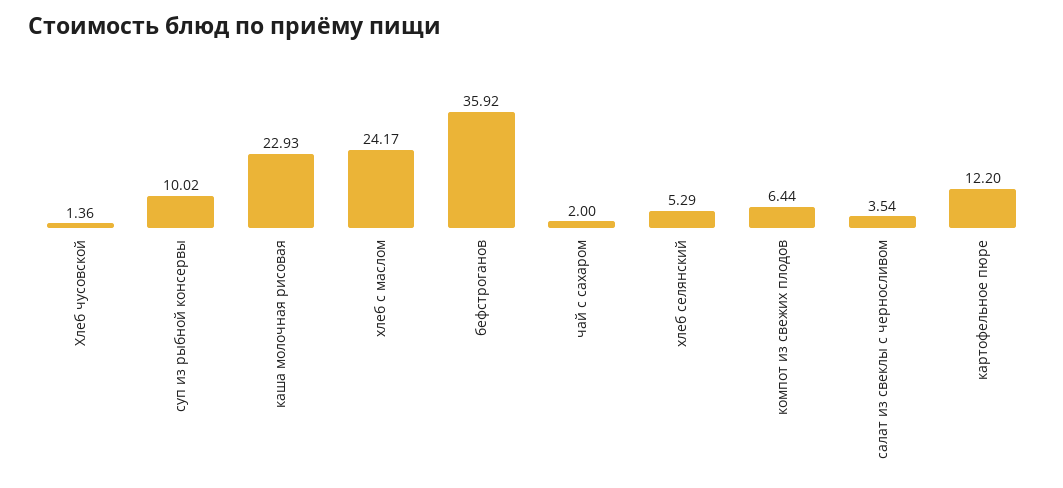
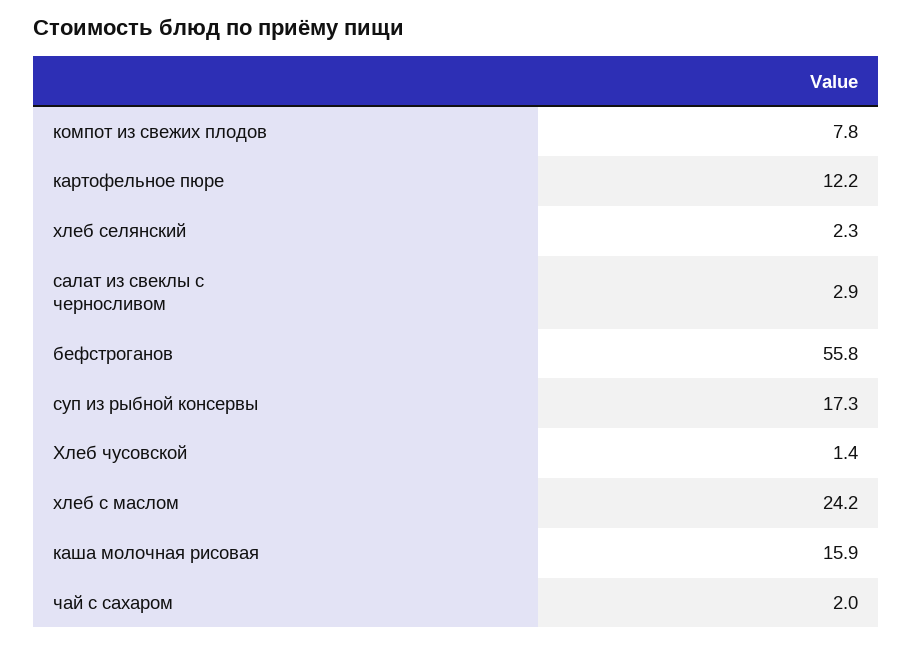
  {
    "Хлеб чусовской": 1.36,
-   "суп из рыбной консервы": 10.02,
+   "суп из рыбной консервы": 17.3,
-   "каша молочная рисовая": 22.93,
+   "каша молочная рисовая": 15.9,
    "хлеб с маслом": 24.17,
-   "бефстроганов": 35.92,
+   "бефстроганов": 55.8,
    "чай с сахаром": 2,
-   "хлеб селянский": 5.29,
+   "хлеб селянский": 2.3,
-   "компот из свежих плодов": 6.44,
+   "компот из свежих плодов": 7.8,
-   "салат из свеклы с черносливом": 3.54,
+   "салат из свеклы с черносливом": 2.9,
    "картофельное пюре": 12.2
  }

